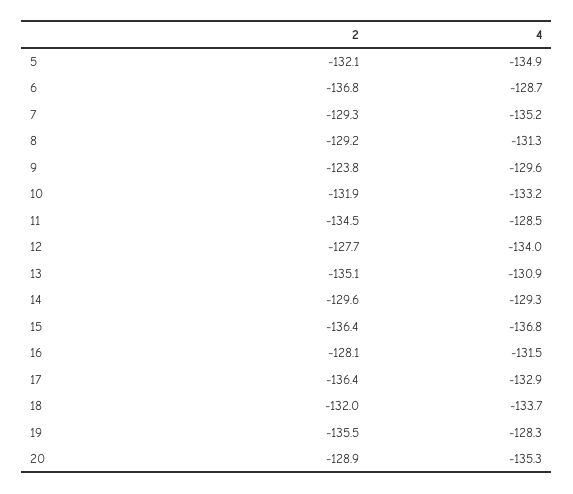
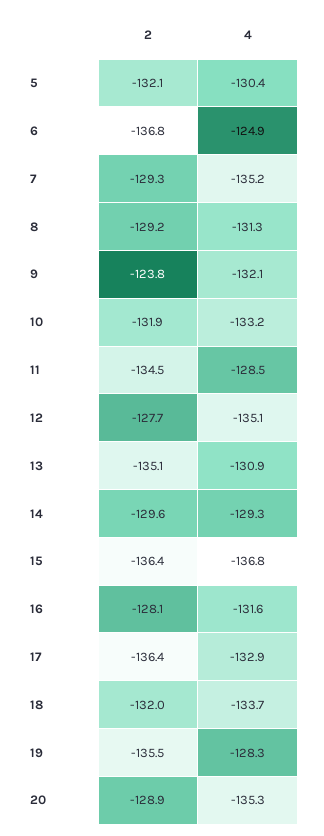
  {
    "2": {
      "5": -132.1,
      "6": -136.8,
      "7": -129.3,
      "8": -129.2,
      "9": -123.8,
      "10": -131.9,
      "11": -134.5,
      "12": -127.7,
      "13": -135.1,
      "14": -129.6,
      "15": -136.4,
      "16": -128.1,
      "17": -136.4,
      "18": -132,
      "19": -135.5,
      "20": -128.9
    },
    "4": {
-     "5": -134.9,
+     "5": -130.4,
-     "6": -128.7,
+     "6": -124.9,
      "7": -135.2,
      "8": -131.3,
-     "9": -129.6,
+     "9": -132.1,
      "10": -133.2,
      "11": -128.5,
-     "12": -134,
+     "12": -135.1,
      "13": -130.9,
      "14": -129.3,
      "15": -136.8,
-     "16": -131.5,
+     "16": -131.6,
      "17": -132.9,
      "18": -133.7,
      "19": -128.3,
      "20": -135.3
    }
  }

